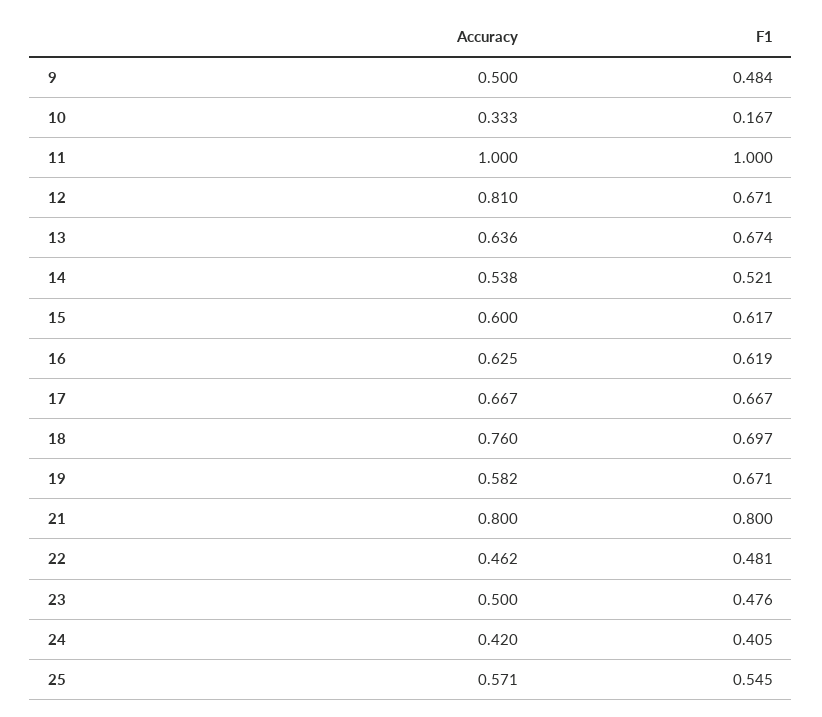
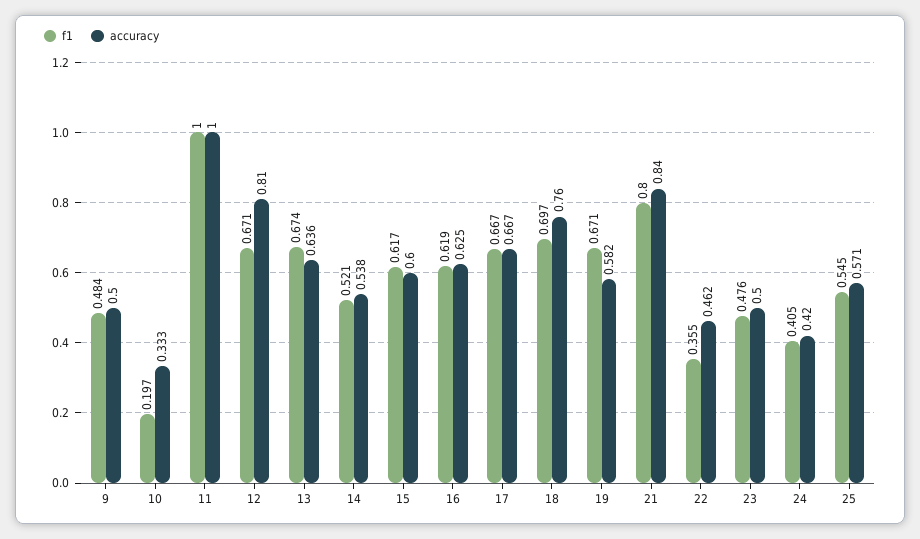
  {
    "Accuracy": {
      "9": 0.5,
      "10": 0.333,
      "11": 1,
      "12": 0.81,
      "13": 0.636,
      "14": 0.538,
      "15": 0.6,
      "16": 0.625,
      "17": 0.667,
      "18": 0.76,
      "19": 0.582,
-     "21": 0.8,
+     "21": 0.84,
      "22": 0.462,
      "23": 0.5,
      "24": 0.42,
      "25": 0.571
    },
    "F1": {
      "9": 0.484,
-     "10": 0.167,
+     "10": 0.197,
      "11": 1,
      "12": 0.671,
      "13": 0.674,
      "14": 0.521,
      "15": 0.617,
      "16": 0.619,
      "17": 0.667,
      "18": 0.697,
      "19": 0.671,
      "21": 0.8,
-     "22": 0.481,
+     "22": 0.355,
      "23": 0.476,
      "24": 0.405,
      "25": 0.545
    }
  }

